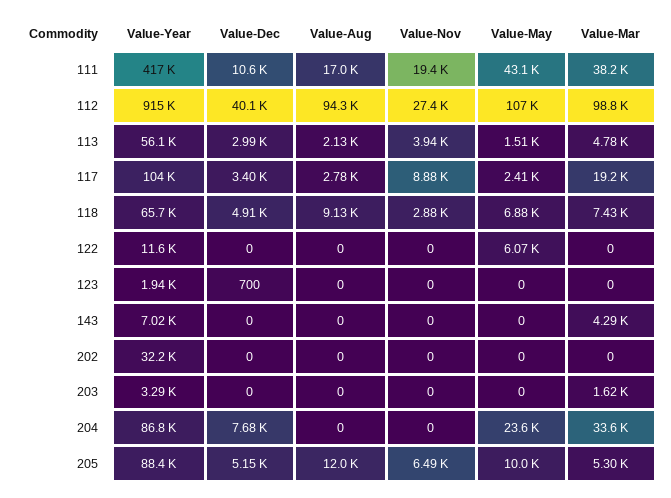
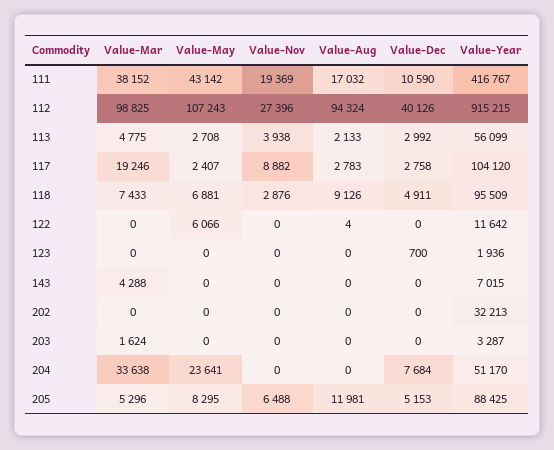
  {
    "Value-Year": {
      "111": 416767,
      "112": 915215,
      "113": 56099,
      "117": 104120,
-     "118": 65700,
+     "118": 95509,
      "122": 11642,
      "123": 1936,
      "143": 7015,
      "202": 32213,
      "203": 3287,
-     "204": 86800,
+     "204": 51170,
      "205": 88425
    },
    "Value-Dec": {
      "111": 10590,
      "112": 40126,
      "113": 2992,
-     "117": 3400,
+     "117": 2758,
      "118": 4911,
      "122": 0,
      "123": 700,
      "143": 0,
      "202": 0,
      "203": 0,
      "204": 7684,
      "205": 5153
    },
    "Value-Aug": {
      "111": 17032,
      "112": 94324,
      "113": 2133,
      "117": 2783,
      "118": 9126,
-     "122": 0,
+     "122": 4,
      "123": 0,
      "143": 0,
      "202": 0,
      "203": 0,
      "204": 0,
      "205": 11981
    },
    "Value-Nov": {
      "111": 19369,
      "112": 27396,
      "113": 3938,
      "117": 8882,
      "118": 2876,
      "122": 0,
      "123": 0,
      "143": 0,
      "202": 0,
      "203": 0,
      "204": 0,
      "205": 6488
    },
    "Value-May": {
      "111": 43142,
      "112": 107243,
-     "113": 1510,
+     "113": 2708,
      "117": 2407,
      "118": 6881,
      "122": 6066,
      "123": 0,
      "143": 0,
      "202": 0,
      "203": 0,
      "204": 23641,
-     "205": 10000
+     "205": 8295
    },
    "Value-Mar": {
      "111": 38152,
      "112": 98825,
      "113": 4775,
      "117": 19246,
      "118": 7433,
      "122": 0,
      "123": 0,
      "143": 4288,
      "202": 0,
      "203": 1624,
      "204": 33638,
      "205": 5296
    }
  }

